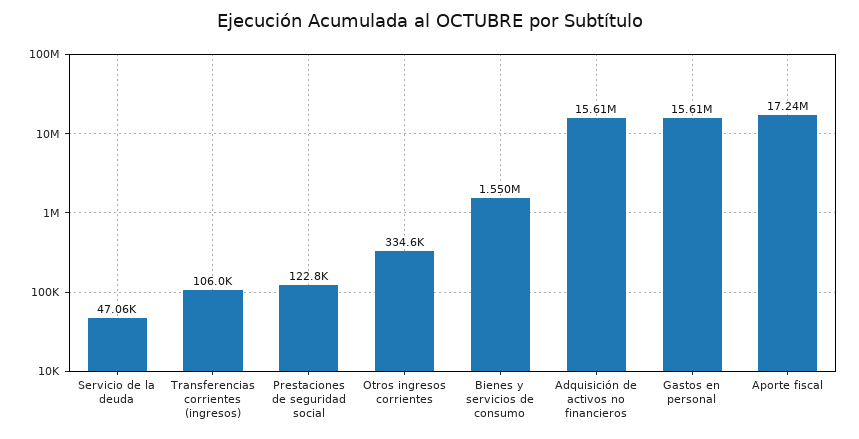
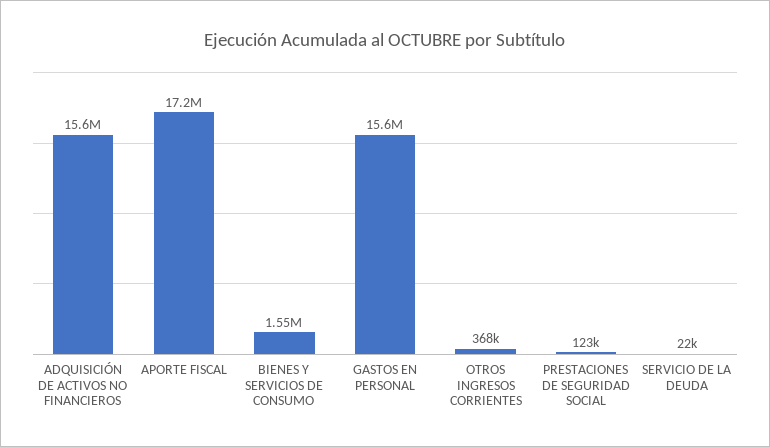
  {
-   "Servicio de la deuda": 47060,
+   "Servicio de la deuda": 22000,
-   "Transferencias corrientes (ingresos)": 106000,
    "Prestaciones de seguridad social": 122800,
-   "Otros ingresos corrientes": 334600,
+   "Otros ingresos corrientes": 368000,
    "Bienes y servicios de consumo": 1550000,
    "Adquisición de activos no financieros": 15610000,
    "Gastos en personal": 15610000,
    "Aporte fiscal": 17240000
  }

